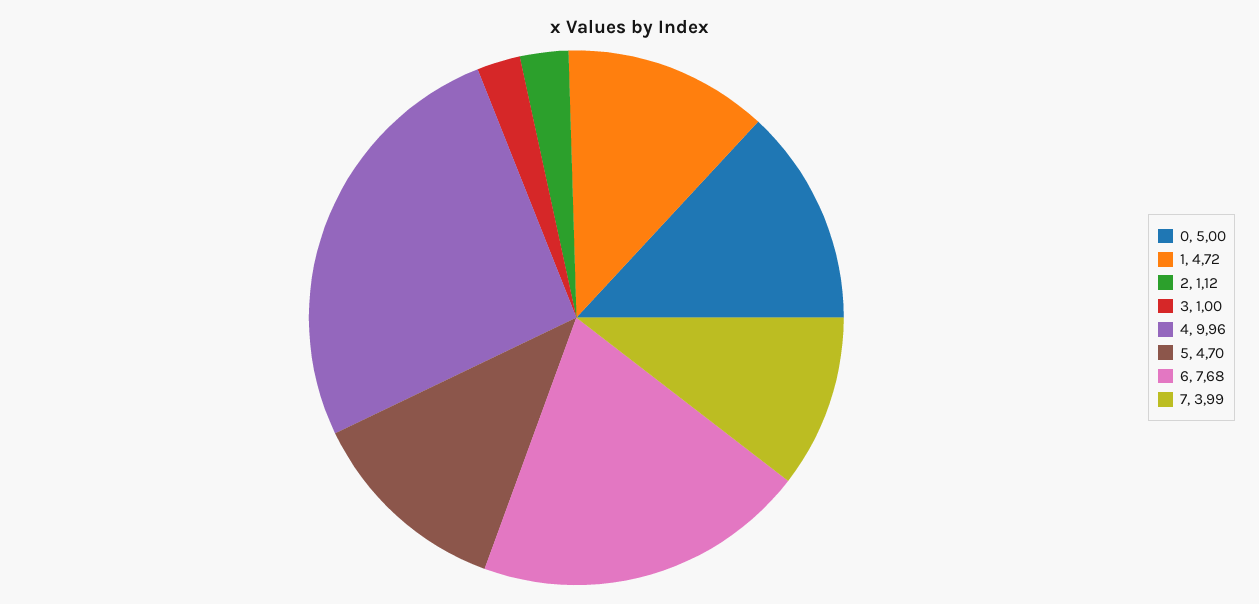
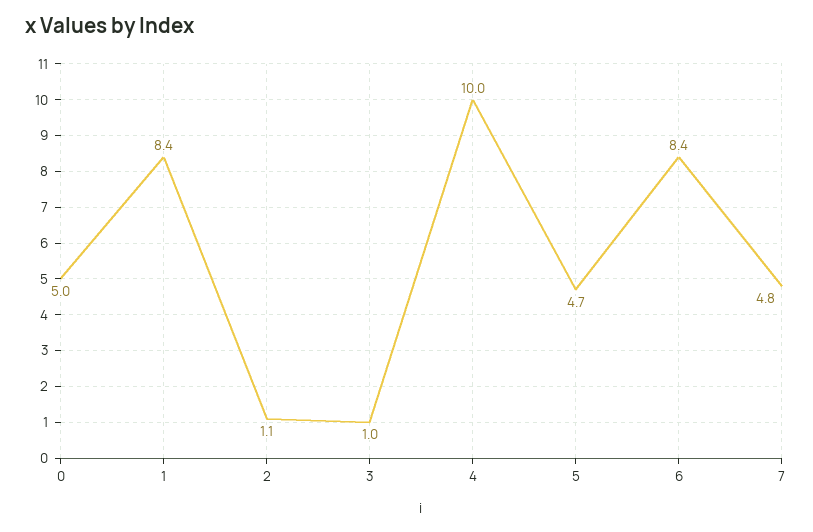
  {
    "0": 5,
-   "1": 4.72,
+   "1": 8.4,
    "2": 1.12,
    "3": 1,
    "4": 9.96,
    "5": 4.7,
-   "6": 7.68,
+   "6": 8.4,
-   "7": 3.99
+   "7": 4.8
  }

